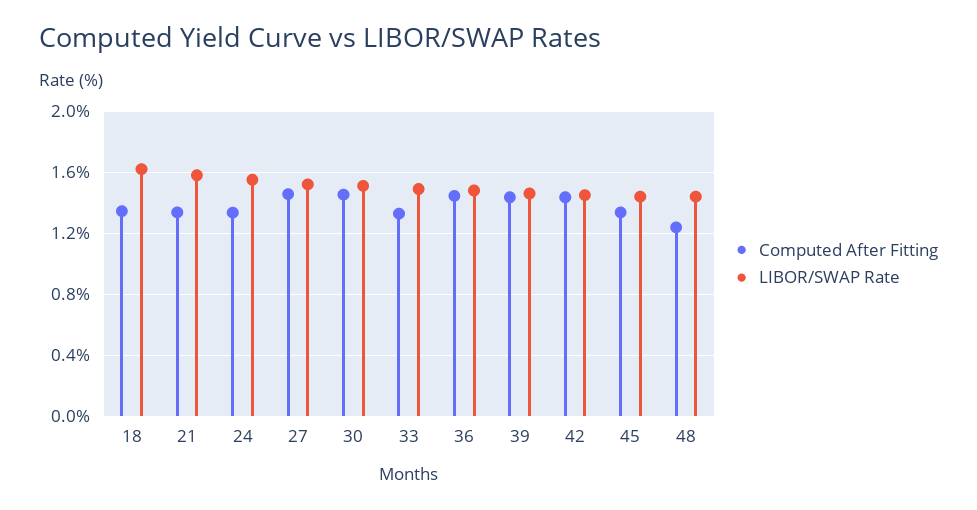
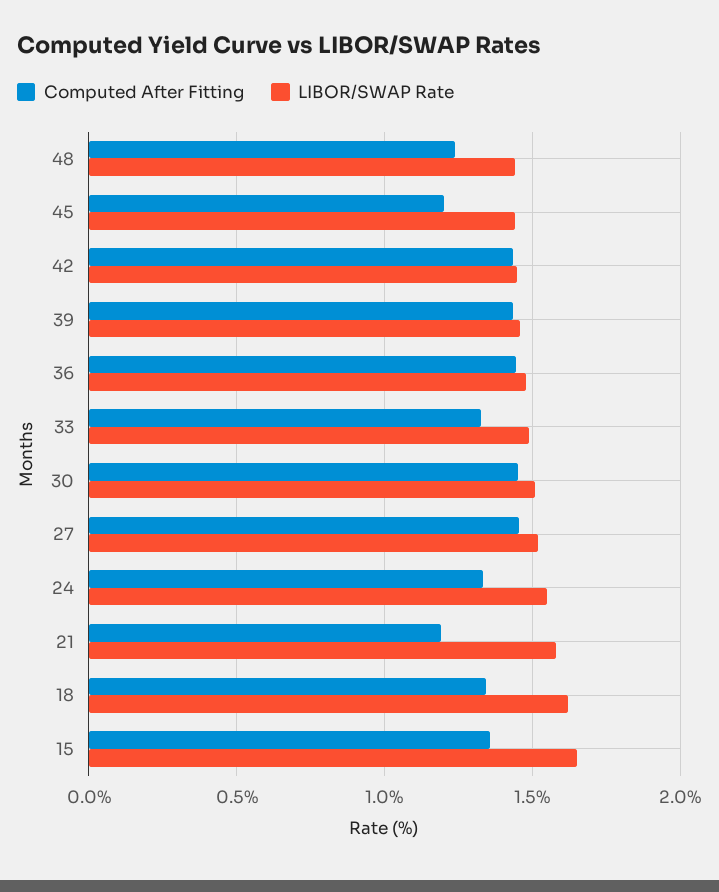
  {
    "Computed After Fitting": {
      "18": 1.35,
-     "21": 1.35,
+     "21": 1.2,
      "24": 1.35,
      "27": 1.45,
      "30": 1.45,
      "33": 1.35,
      "36": 1.45,
      "39": 1.45,
      "42": 1.45,
-     "45": 1.35,
+     "45": 1.2,
-     "48": 1.25
+     "48": 1.25,
+     "15": 1.35
    },
    "LIBOR/SWAP Rate": {
      "18": 1.6,
      "21": 1.6,
      "24": 1.55,
      "27": 1.5,
      "30": 1.5,
      "33": 1.5,
      "36": 1.5,
      "39": 1.45,
      "42": 1.45,
      "45": 1.45,
-     "48": 1.45
+     "48": 1.45,
+     "15": 1.65
    }
  }

